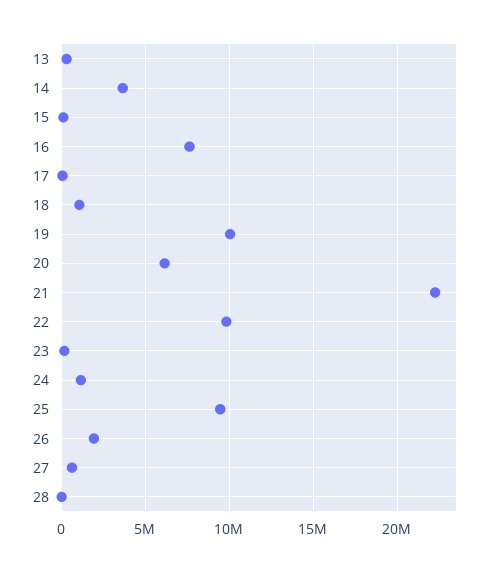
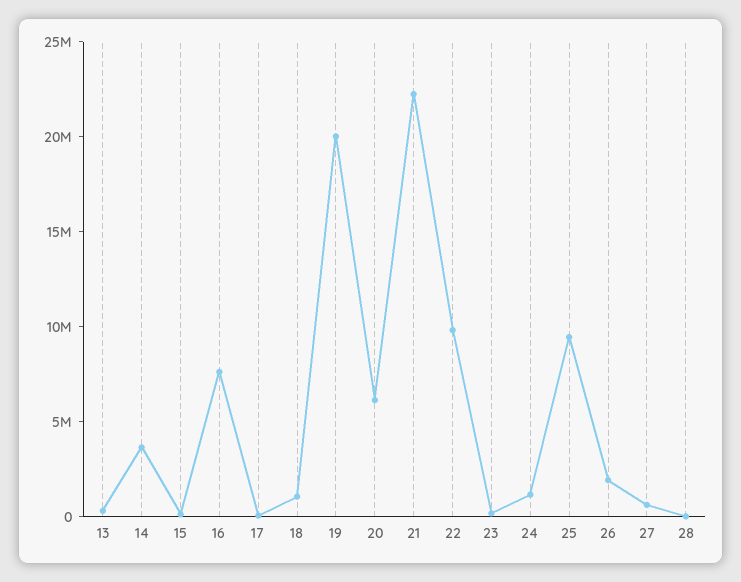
  {
    "13": 500000,
    "14": 3500000,
    "15": 0,
    "16": 7500000,
    "17": 0,
    "18": 1000000,
-   "19": 10000000,
+   "19": 20000000,
    "20": 6000000,
    "21": 22000000,
    "22": 10000000,
    "23": 0,
    "24": 1000000,
    "25": 9500000,
    "26": 2000000,
    "27": 500000,
    "28": 0
  }

